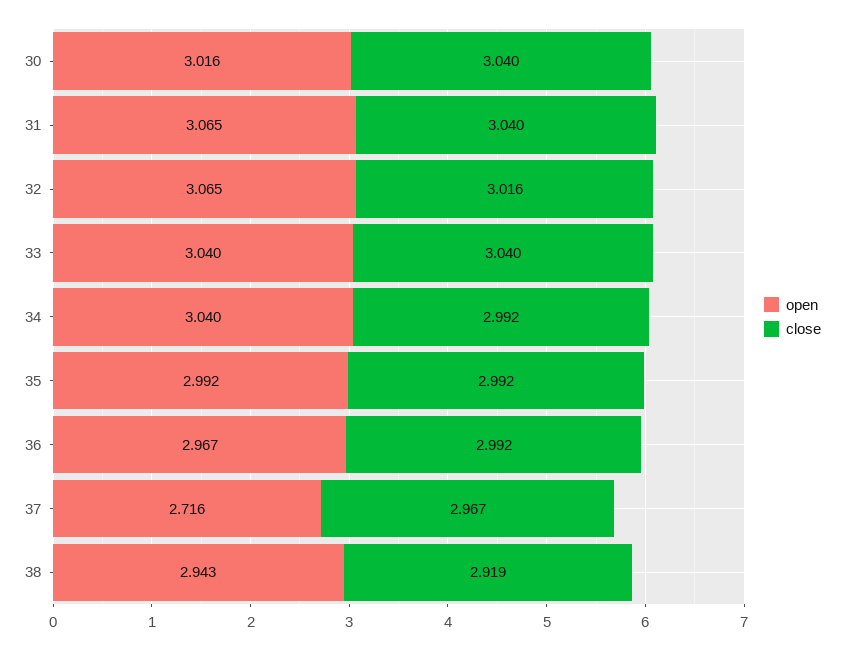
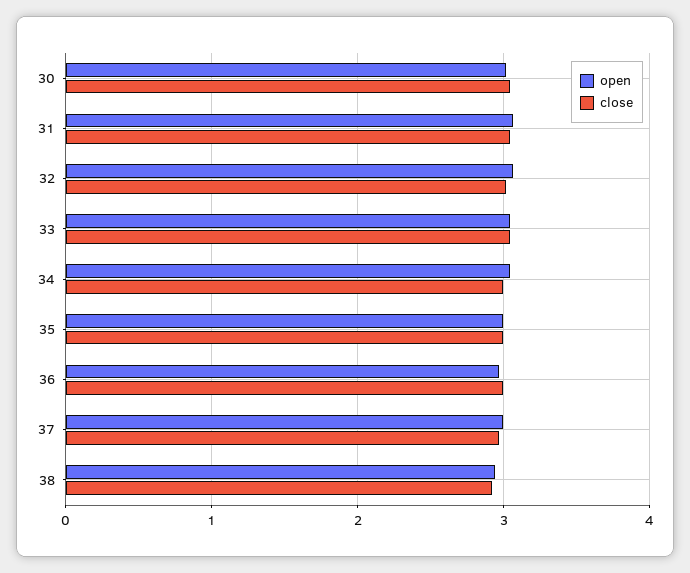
  {
    "open": {
      "30": 3.016,
      "31": 3.065,
      "32": 3.065,
      "33": 3.04,
      "34": 3.04,
      "35": 2.992,
      "36": 2.967,
-     "37": 2.716,
+     "37": 3,
      "38": 2.943
    },
    "close": {
      "30": 3.04,
      "31": 3.04,
      "32": 3.016,
      "33": 3.04,
      "34": 2.992,
      "35": 2.992,
      "36": 2.992,
      "37": 2.967,
      "38": 2.919
    }
  }

